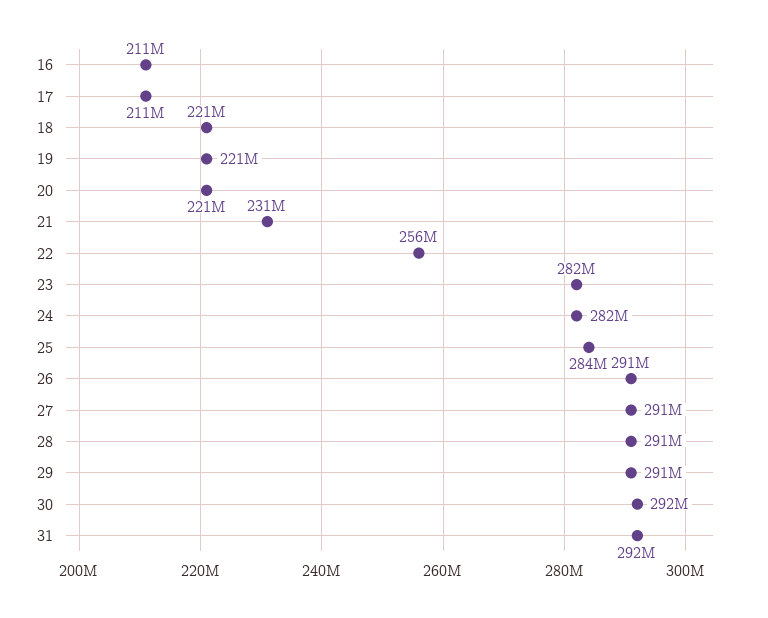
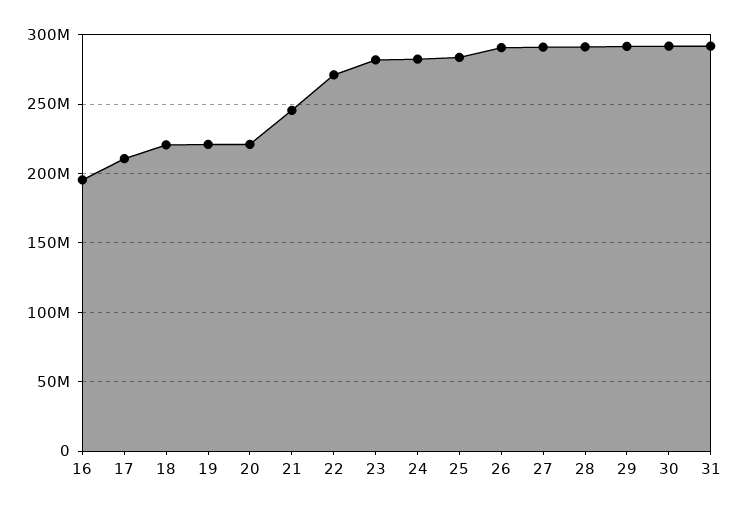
  {
-   "16": 211000000,
+   "16": 195000000,
    "17": 211000000,
    "18": 221000000,
    "19": 221000000,
    "20": 221000000,
-   "21": 231000000,
+   "21": 245000000,
-   "22": 256000000,
+   "22": 270000000,
    "23": 282000000,
    "24": 282000000,
    "25": 284000000,
    "26": 291000000,
    "27": 291000000,
    "28": 291000000,
    "29": 291000000,
    "30": 292000000,
    "31": 292000000
  }

